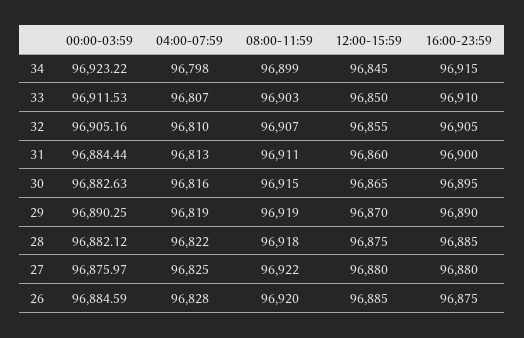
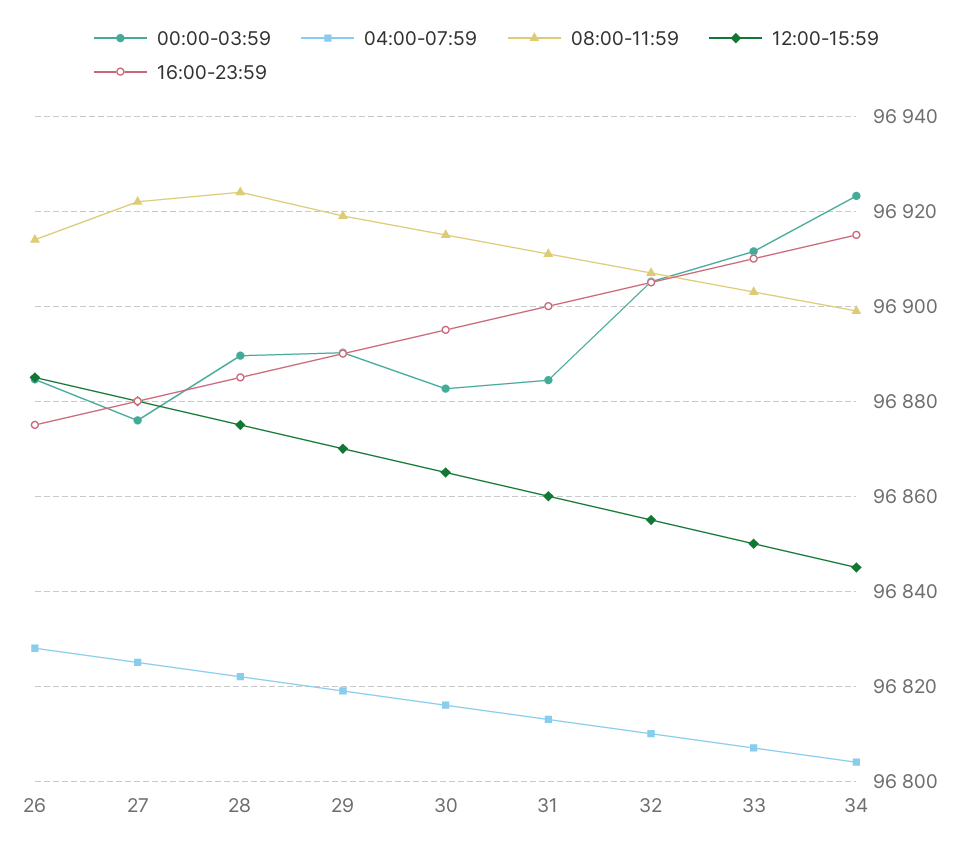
  {
    "00:00-03:59": {
      "34": 96923.22,
      "33": 96911.53,
      "32": 96905.16,
      "31": 96884.44,
      "30": 96882.63,
      "29": 96890.25,
-     "28": 96882.12,
+     "28": 96890,
      "27": 96875.97,
      "26": 96884.59
    },
    "04:00-07:59": {
-     "34": 96798,
+     "34": 96804,
      "33": 96807,
      "32": 96810,
      "31": 96813,
      "30": 96816,
      "29": 96819,
      "28": 96822,
      "27": 96825,
      "26": 96828
    },
    "08:00-11:59": {
      "34": 96899,
      "33": 96903,
      "32": 96907,
      "31": 96911,
      "30": 96915,
      "29": 96919,
-     "28": 96918,
+     "28": 96924,
      "27": 96922,
-     "26": 96920
+     "26": 96914
    },
    "12:00-15:59": {
      "34": 96845,
      "33": 96850,
      "32": 96855,
      "31": 96860,
      "30": 96865,
      "29": 96870,
      "28": 96875,
      "27": 96880,
      "26": 96885
    },
    "16:00-23:59": {
      "34": 96915,
      "33": 96910,
      "32": 96905,
      "31": 96900,
      "30": 96895,
      "29": 96890,
      "28": 96885,
      "27": 96880,
      "26": 96875
    }
  }

